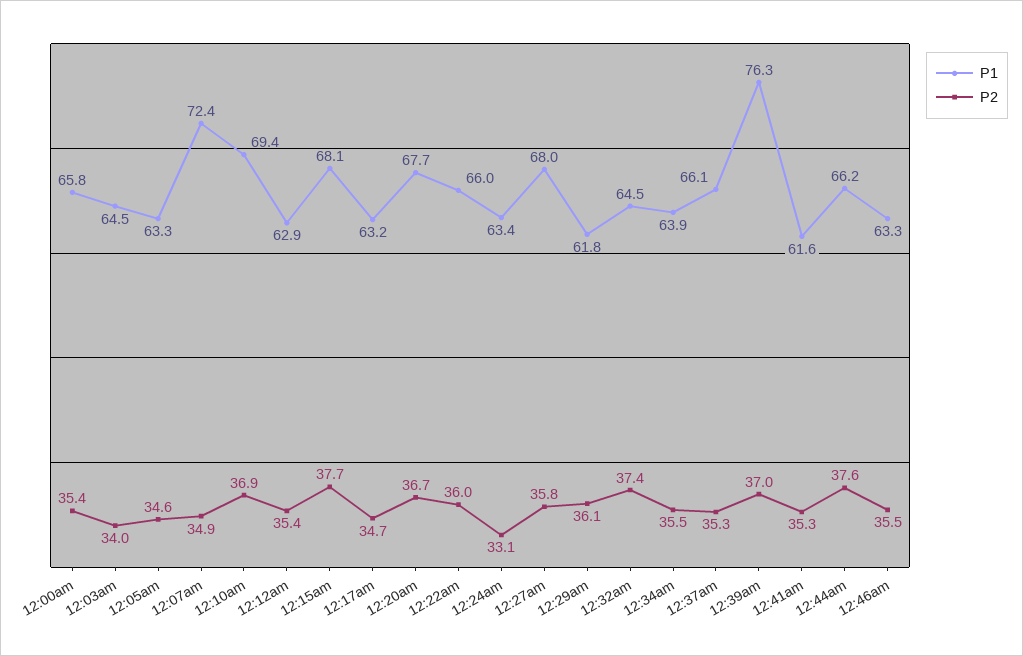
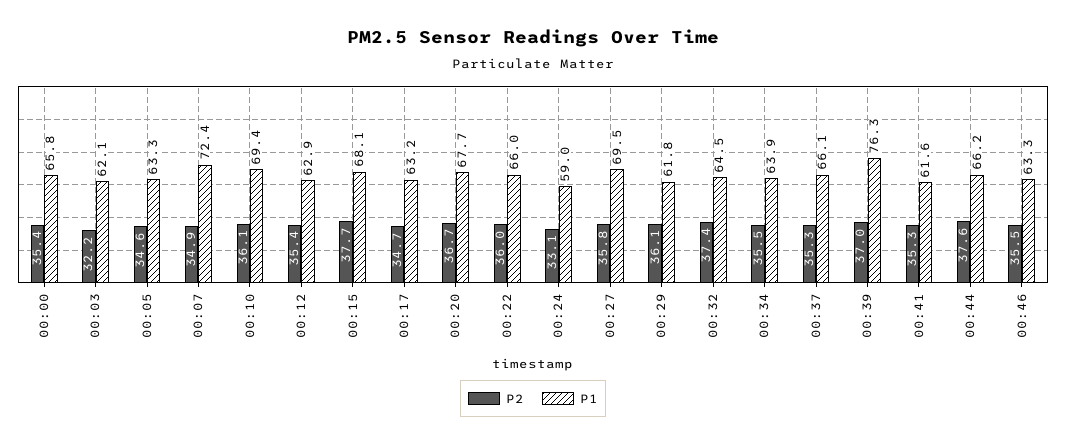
  {
    "P1": {
      "12:00am": 65.8,
-     "12:03am": 64.5,
+     "12:03am": 62.1,
      "12:05am": 63.3,
      "12:07am": 72.4,
      "12:10am": 69.4,
      "12:12am": 62.9,
      "12:15am": 68.1,
      "12:17am": 63.2,
      "12:20am": 67.7,
      "12:22am": 66,
-     "12:24am": 63.4,
+     "12:24am": 59,
-     "12:27am": 68,
+     "12:27am": 69.5,
      "12:29am": 61.8,
      "12:32am": 64.5,
      "12:34am": 63.9,
      "12:37am": 66.1,
      "12:39am": 76.3,
      "12:41am": 61.6,
      "12:44am": 66.2,
      "12:46am": 63.3
    },
    "P2": {
      "12:00am": 35.4,
-     "12:03am": 34,
+     "12:03am": 32.2,
      "12:05am": 34.6,
      "12:07am": 34.9,
-     "12:10am": 36.9,
+     "12:10am": 36.1,
      "12:12am": 35.4,
      "12:15am": 37.7,
      "12:17am": 34.7,
      "12:20am": 36.7,
      "12:22am": 36,
      "12:24am": 33.1,
      "12:27am": 35.8,
      "12:29am": 36.1,
      "12:32am": 37.4,
      "12:34am": 35.5,
      "12:37am": 35.3,
      "12:39am": 37,
      "12:41am": 35.3,
      "12:44am": 37.6,
      "12:46am": 35.5
    }
  }

